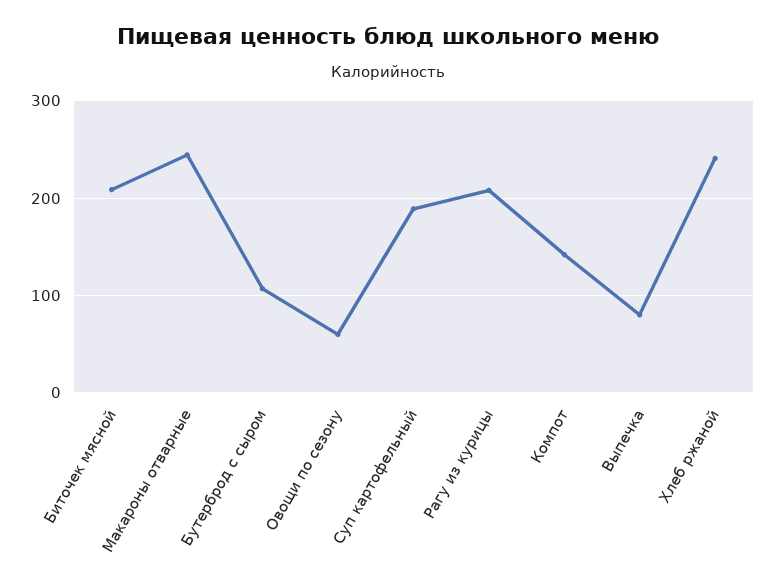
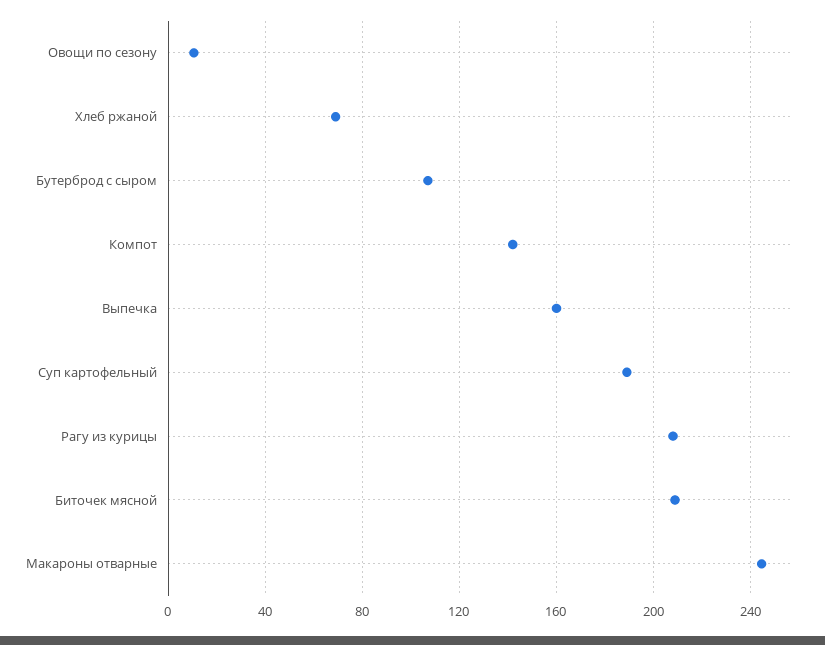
  {
    "Биточек мясной": 210,
    "Макароны отварные": 245,
    "Бутерброд с сыром": 105,
-   "Овощи по сезону": 60,
+   "Овощи по сезону": 10,
    "Суп картофельный": 190,
    "Рагу из курицы": 210,
    "Компот": 140,
-   "Выпечка": 80,
+   "Выпечка": 160,
-   "Хлеб ржаной": 240
+   "Хлеб ржаной": 70
  }

